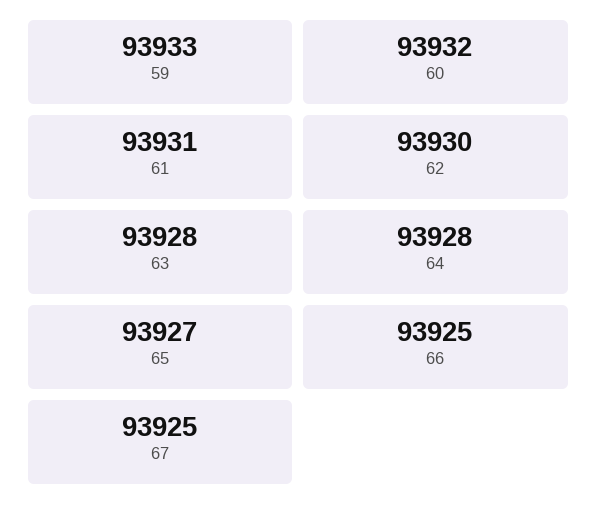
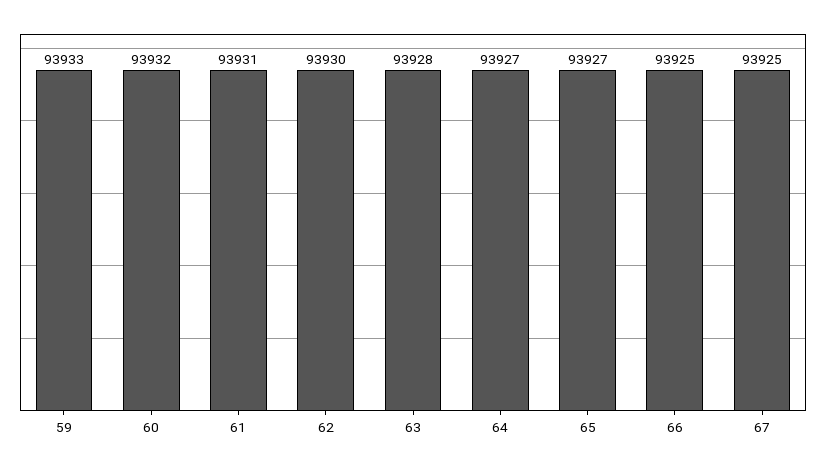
  {
    "59": 93933,
    "60": 93932,
    "61": 93931,
    "62": 93930,
    "63": 93928,
-   "64": 93928,
+   "64": 93927,
    "65": 93927,
    "66": 93925,
    "67": 93925
  }

